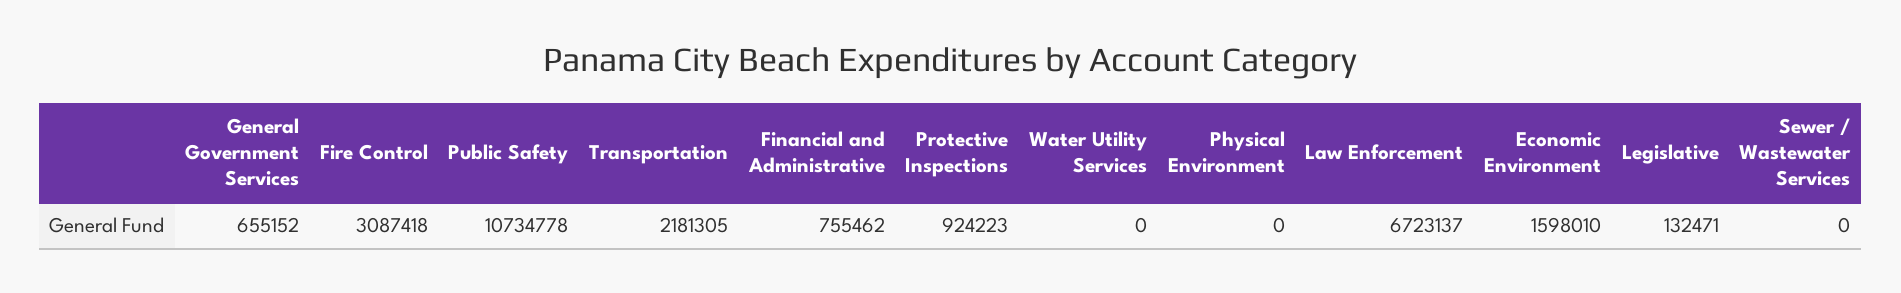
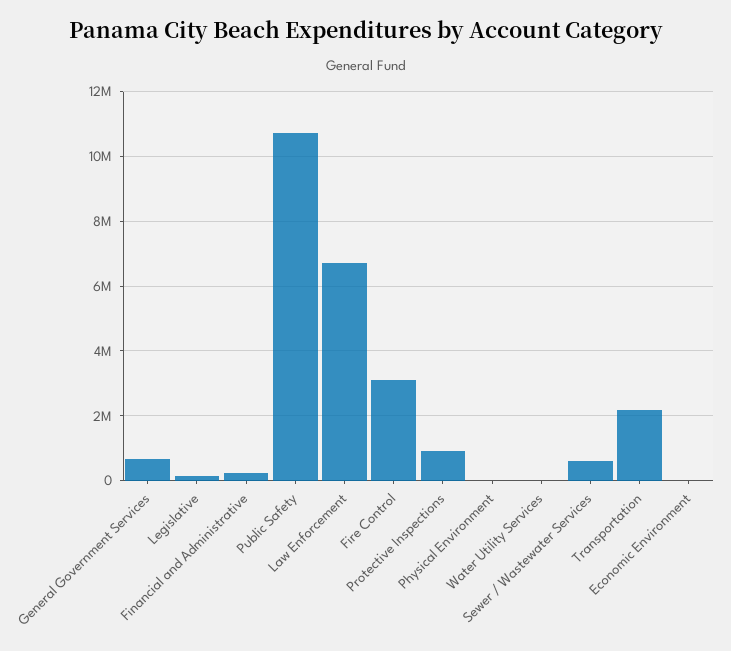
  {
    "General Government Services": 655152,
    "Fire Control": 3087418,
    "Public Safety": 10734778,
    "Transportation": 2181305,
-   "Financial and Administrative": 755462,
+   "Financial and Administrative": 200000,
    "Protective Inspections": 924223,
    "Water Utility Services": 0,
    "Physical Environment": 0,
    "Law Enforcement": 6723137,
-   "Economic Environment": 1598010,
+   "Economic Environment": 0,
    "Legislative": 132471,
-   "Sewer / Wastewater Services": 0
+   "Sewer / Wastewater Services": 600000
  }

